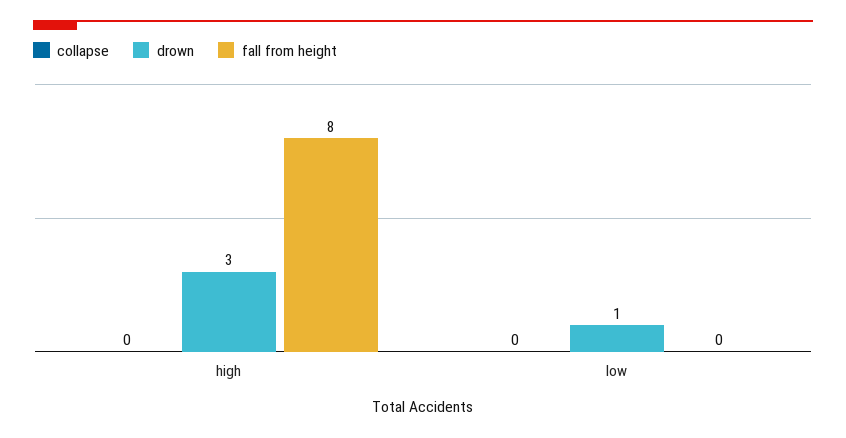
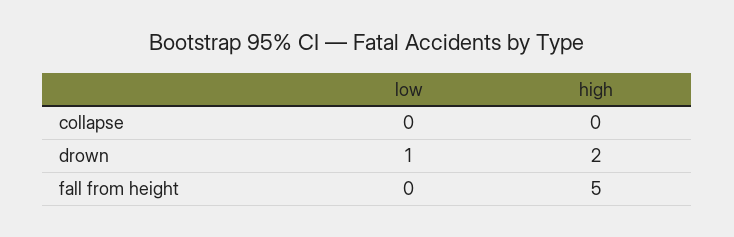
  {
    "collapse": {
      "high": 0,
      "low": 0
    },
    "drown": {
-     "high": 3,
+     "high": 2,
      "low": 1
    },
    "fall from height": {
-     "high": 8,
+     "high": 5,
      "low": 0
    }
  }

